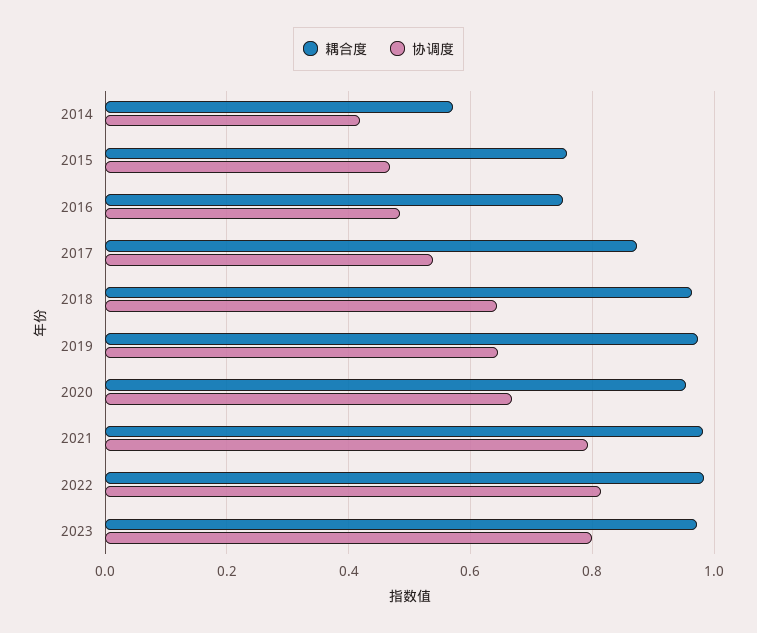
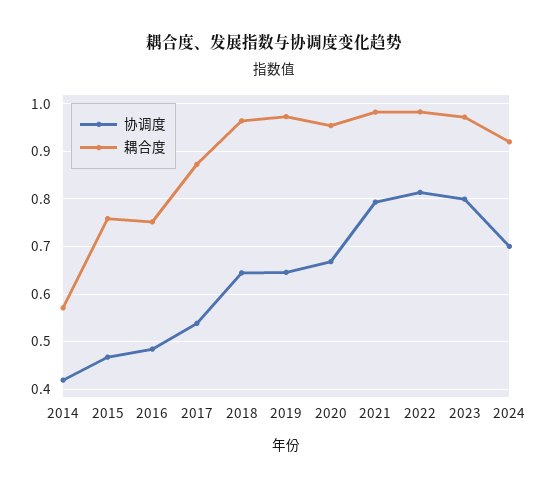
  {
    "耦合度": {
      "2014": 0.58,
      "2015": 0.76,
      "2016": 0.76,
      "2017": 0.88,
      "2018": 0.96,
      "2019": 0.98,
      "2020": 0.96,
      "2021": 0.98,
      "2022": 0.98,
-     "2023": 0.98
+     "2023": 0.98,
+     "2024": 0.92
    },
    "协调度": {
      "2014": 0.42,
      "2015": 0.46,
      "2016": 0.48,
      "2017": 0.54,
      "2018": 0.64,
      "2019": 0.64,
      "2020": 0.66,
      "2021": 0.8,
      "2022": 0.82,
-     "2023": 0.8
+     "2023": 0.8,
+     "2024": 0.7
    }
  }

